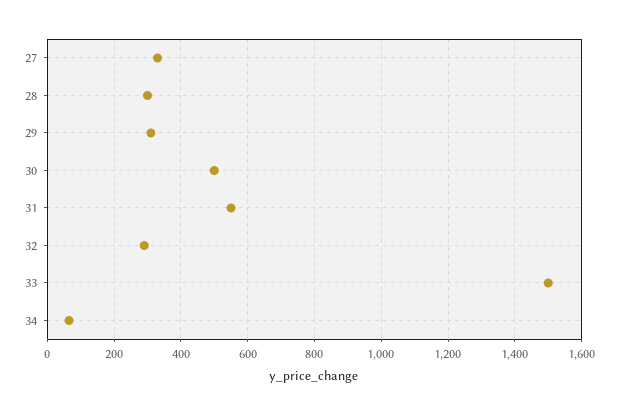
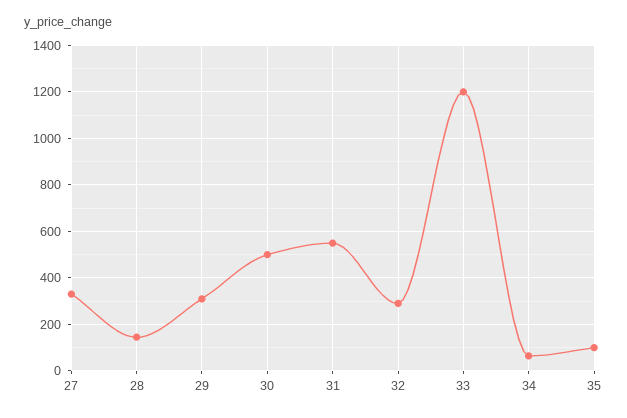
  {
    "27": 340,
-   "28": 300,
+   "28": 150,
    "29": 320,
    "30": 500,
    "31": 560,
    "32": 300,
-   "33": 1500,
+   "33": 1200,
-   "34": 60
+   "34": 60,
+   "35": 100
  }

